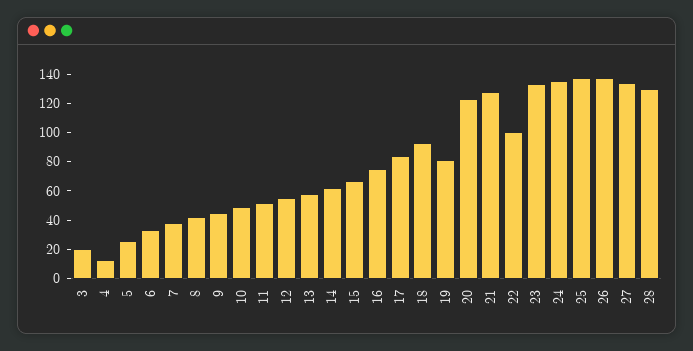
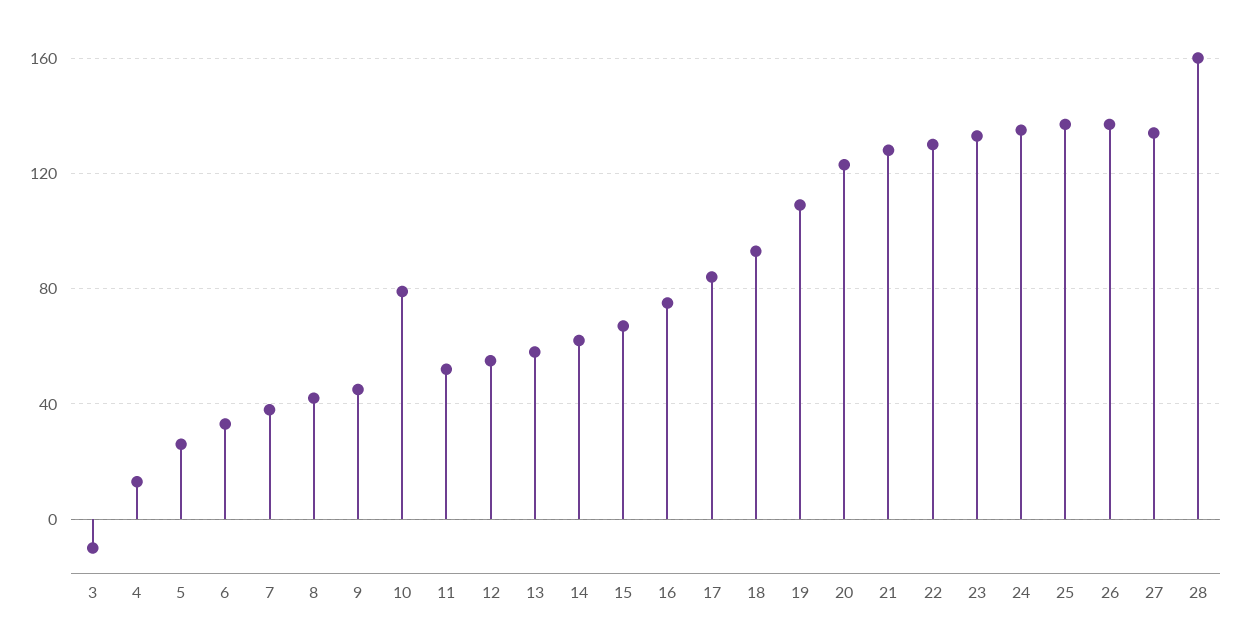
  {
-   "3": 20,
+   "3": -10,
    "4": 15,
    "5": 25,
    "6": 35,
    "7": 40,
    "8": 40,
    "9": 45,
-   "10": 50,
+   "10": 80,
    "11": 50,
    "12": 55,
    "13": 60,
    "14": 60,
    "15": 65,
    "16": 75,
    "17": 85,
    "18": 95,
-   "19": 80,
+   "19": 110,
    "20": 125,
    "21": 130,
-   "22": 100,
+   "22": 130,
    "23": 135,
    "24": 135,
    "25": 135,
    "26": 135,
    "27": 135,
-   "28": 130
+   "28": 160
  }

